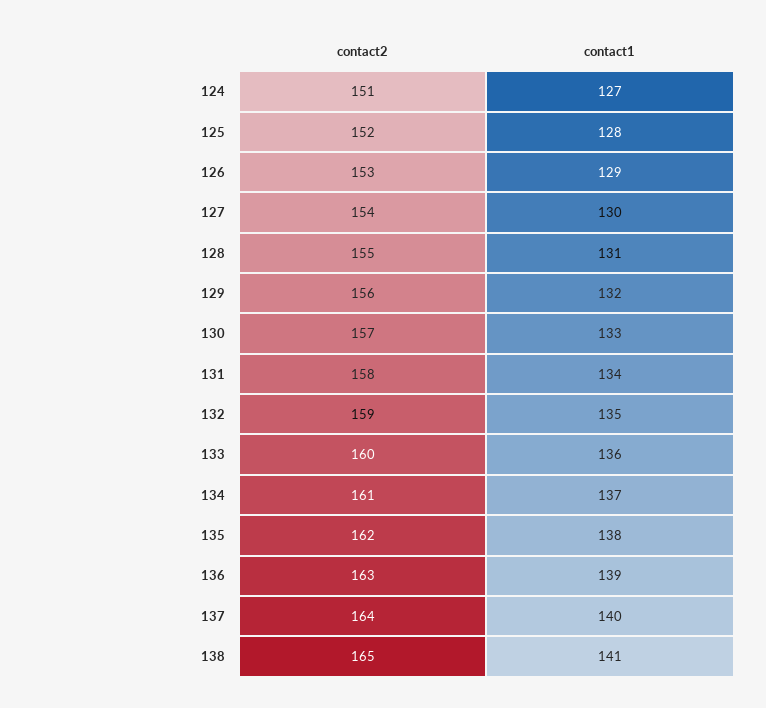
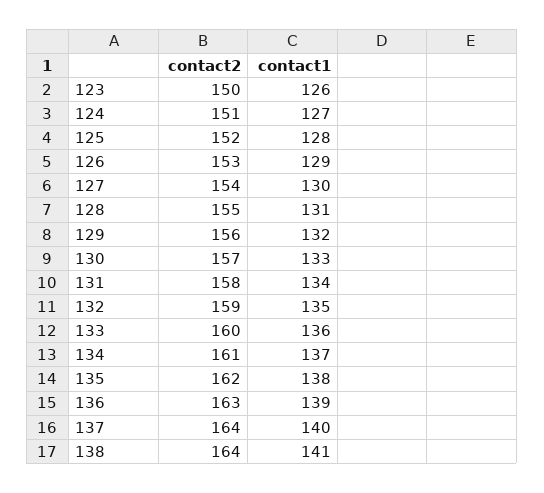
  {
    "contact2": {
      "124": 151,
      "125": 152,
      "126": 153,
      "127": 154,
      "128": 155,
      "129": 156,
      "130": 157,
      "131": 158,
      "132": 159,
      "133": 160,
      "134": 161,
      "135": 162,
      "136": 163,
      "137": 164,
-     "138": 165
+     "138": 164,
+     "123": 150
    },
    "contact1": {
      "124": 127,
      "125": 128,
      "126": 129,
      "127": 130,
      "128": 131,
      "129": 132,
      "130": 133,
      "131": 134,
      "132": 135,
      "133": 136,
      "134": 137,
      "135": 138,
      "136": 139,
      "137": 140,
-     "138": 141
+     "138": 141,
+     "123": 126
    }
  }

